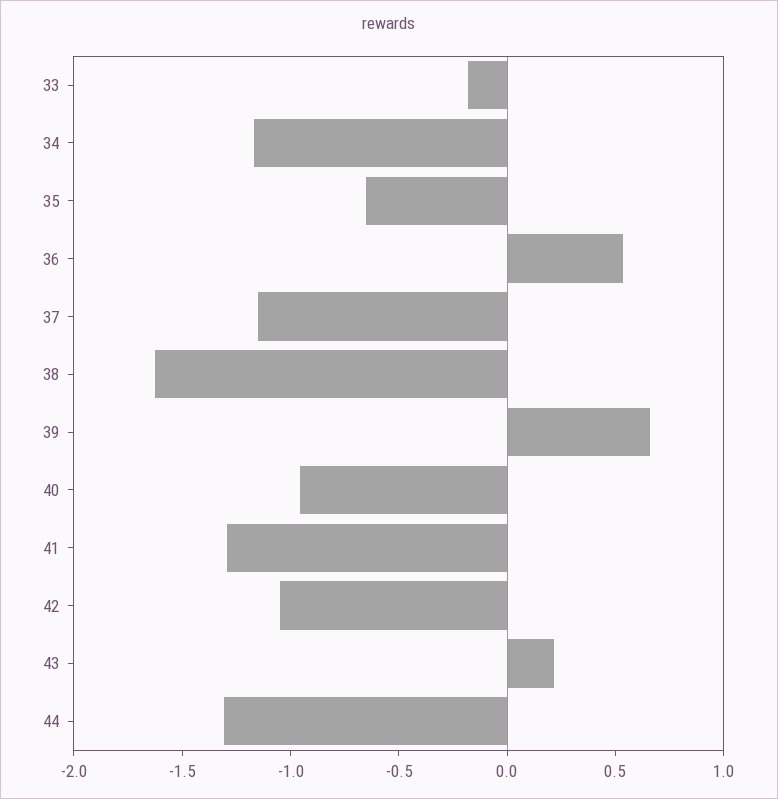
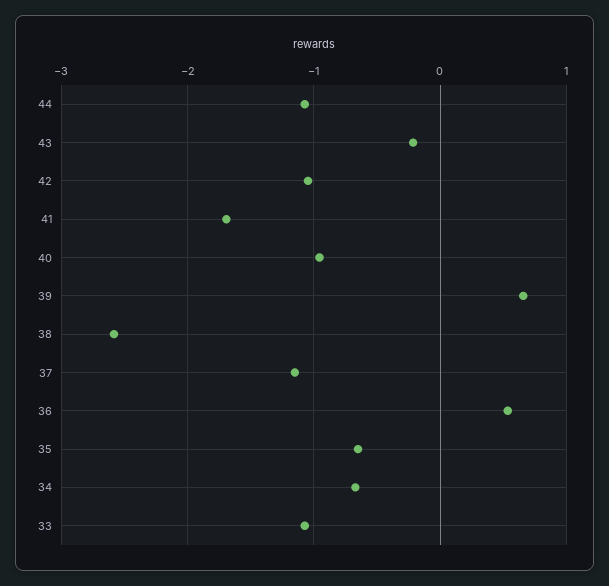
  {
-   "33": -0.2,
+   "33": -1.1,
-   "34": -1.2,
+   "34": -0.7,
    "35": -0.7,
    "36": 0.5,
    "37": -1.2,
-   "38": -1.6,
+   "38": -2.6,
    "39": 0.7,
    "40": -1,
-   "41": -1.3,
+   "41": -1.7,
    "42": -1,
-   "43": 0.2,
+   "43": -0.2,
-   "44": -1.3
+   "44": -1.1
  }

